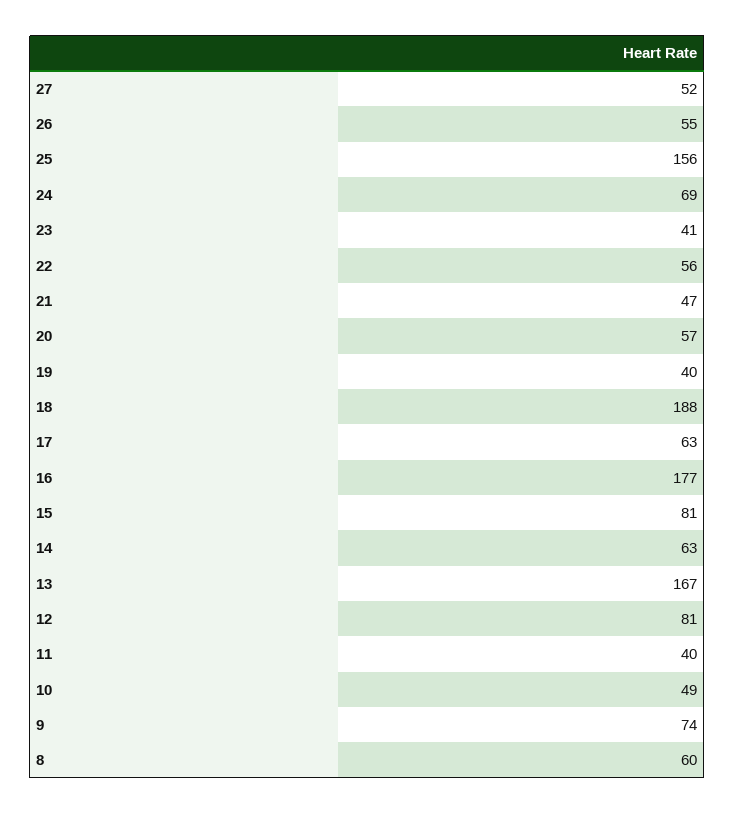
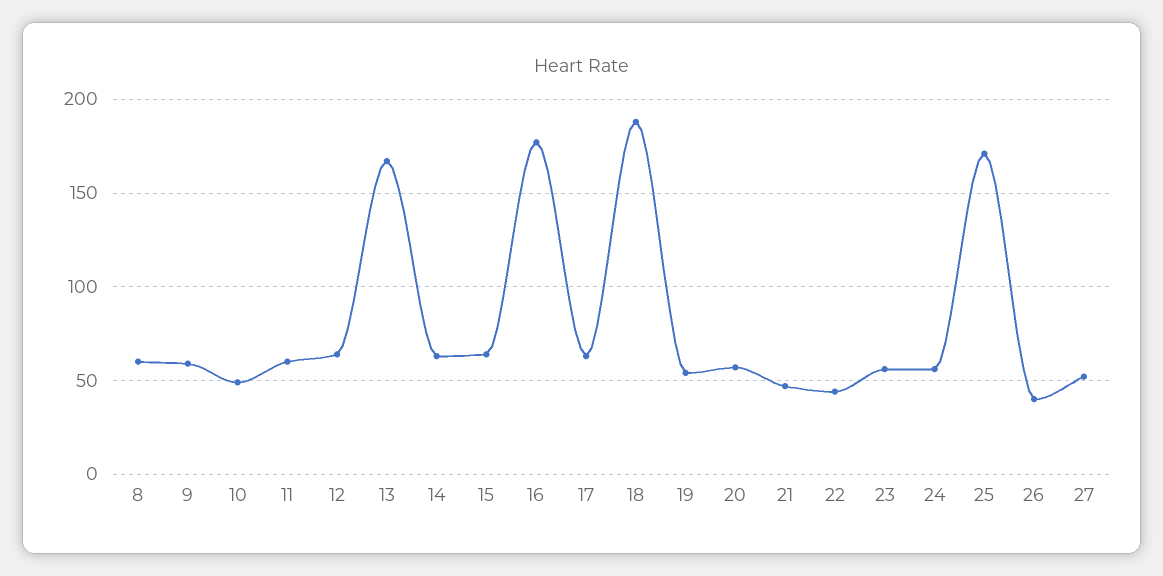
  {
    "27": 52,
-   "26": 55,
+   "26": 40,
-   "25": 156,
+   "25": 170,
-   "24": 69,
+   "24": 55,
-   "23": 41,
+   "23": 55,
-   "22": 56,
+   "22": 45,
    "21": 47,
    "20": 57,
-   "19": 40,
+   "19": 55,
    "18": 188,
    "17": 63,
    "16": 177,
-   "15": 81,
+   "15": 65,
    "14": 63,
    "13": 167,
-   "12": 81,
+   "12": 65,
-   "11": 40,
+   "11": 60,
    "10": 49,
-   "9": 74,
+   "9": 60,
    "8": 60
  }

